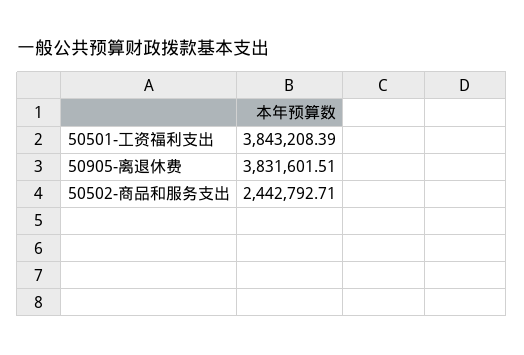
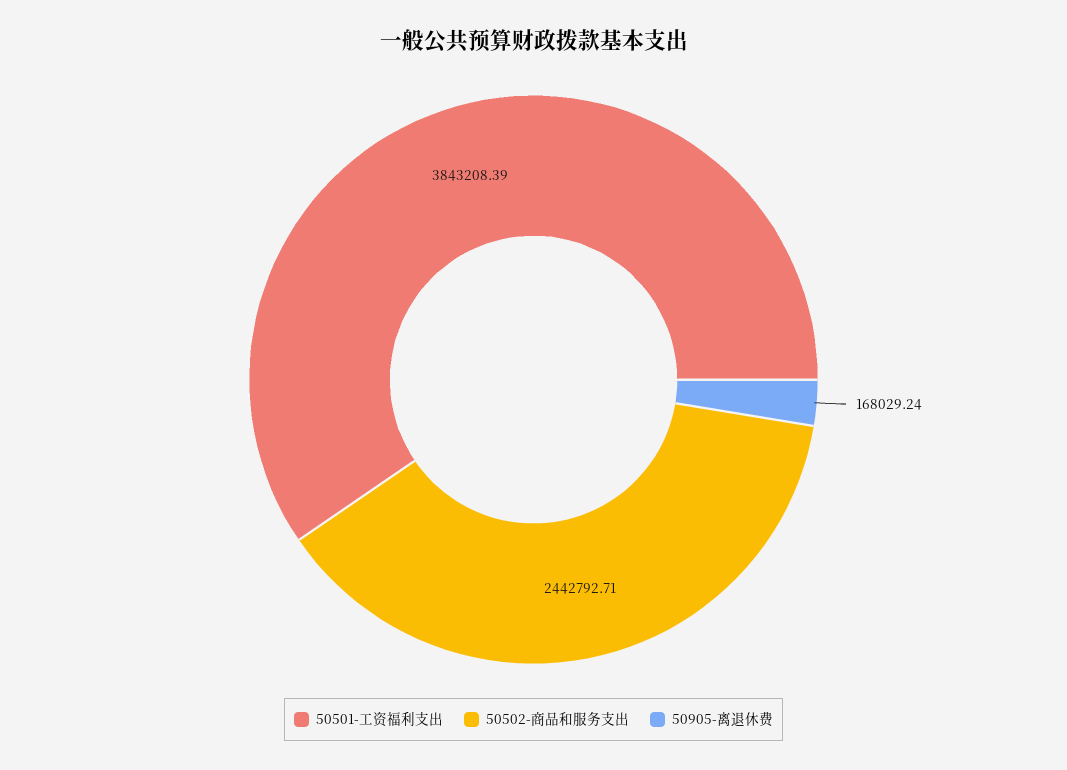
  {
    "50501-工资福利支出": 3843208.39,
-   "50905-离退休费": 3831601.51,
+   "50905-离退休费": 168029.24,
    "50502-商品和服务支出": 2442792.71
  }

